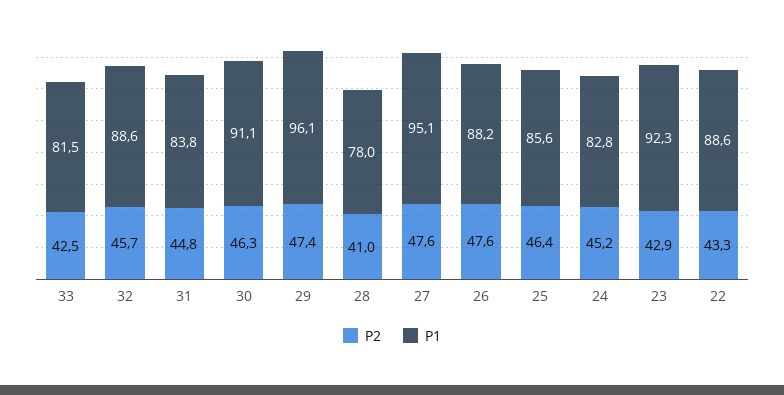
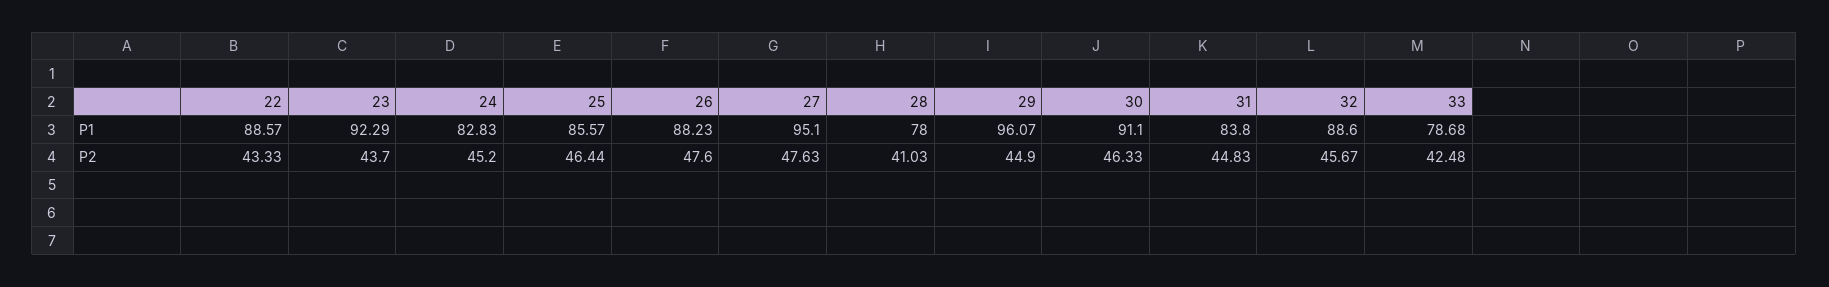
  {
    "P2": {
      "33": 42.48,
      "32": 45.67,
      "31": 44.83,
      "30": 46.33,
-     "29": 47.4,
+     "29": 44.9,
      "28": 41.03,
      "27": 47.63,
      "26": 47.6,
      "25": 46.44,
      "24": 45.2,
-     "23": 42.9,
+     "23": 43.7,
      "22": 43.33
    },
    "P1": {
-     "33": 81.5,
+     "33": 78.68,
      "32": 88.6,
      "31": 83.8,
      "30": 91.1,
      "29": 96.07,
      "28": 78,
      "27": 95.1,
      "26": 88.23,
      "25": 85.57,
      "24": 82.83,
      "23": 92.29,
      "22": 88.57
    }
  }

